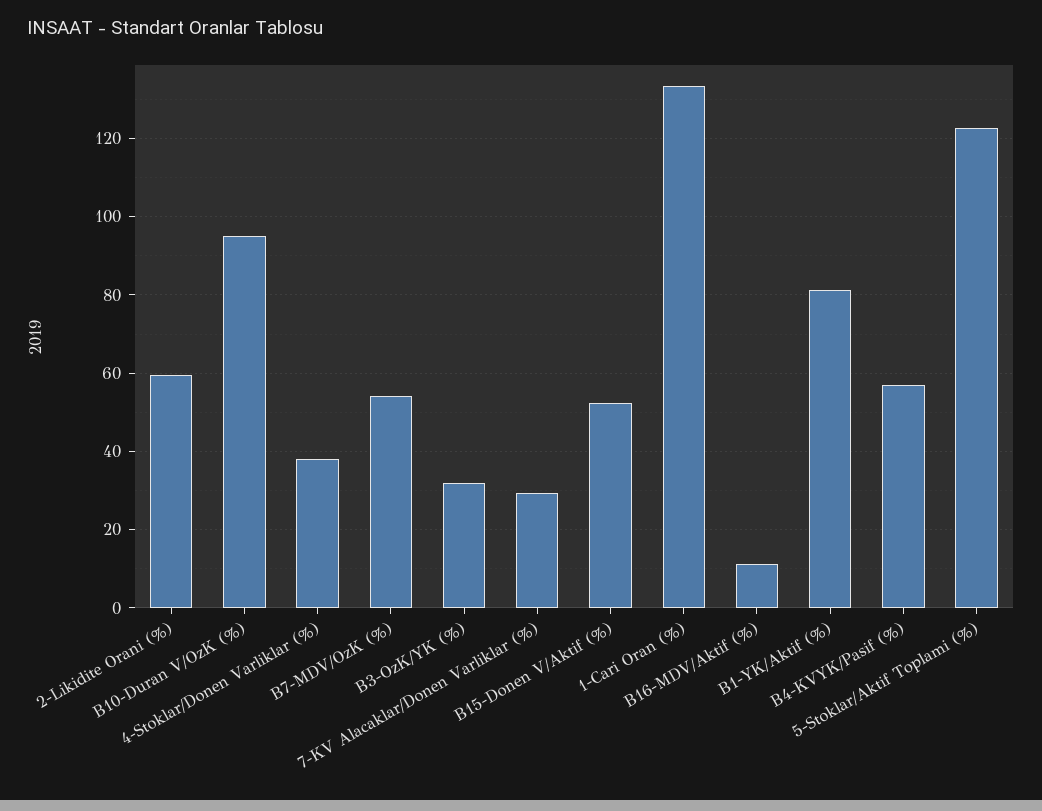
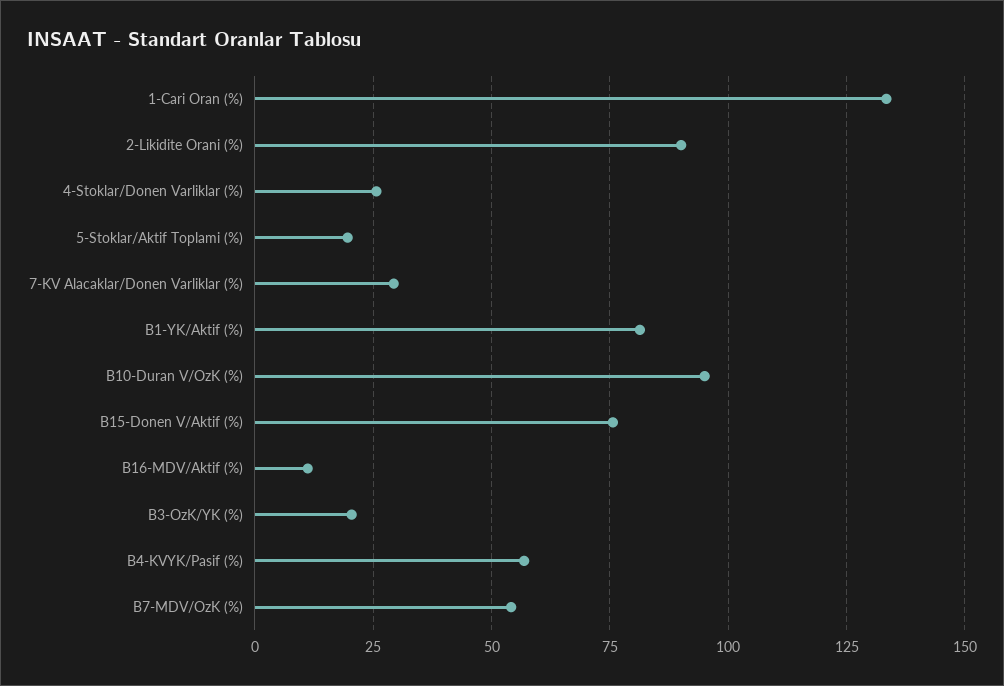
  {
-   "2-Likidite Orani (%)": 60,
+   "2-Likidite Orani (%)": 90,
    "B10-Duran V/OzK (%)": 96,
-   "4-Stoklar/Donen Varliklar (%)": 38,
+   "4-Stoklar/Donen Varliklar (%)": 25,
    "B7-MDV/OzK (%)": 54,
-   "B3-OzK/YK (%)": 32,
+   "B3-OzK/YK (%)": 20,
    "7-KV Alacaklar/Donen Varliklar (%)": 30,
-   "B15-Donen V/Aktif (%)": 52,
+   "B15-Donen V/Aktif (%)": 75,
    "1-Cari Oran (%)": 134,
    "B16-MDV/Aktif (%)": 12,
    "B1-YK/Aktif (%)": 82,
    "B4-KVYK/Pasif (%)": 56,
-   "5-Stoklar/Aktif Toplami (%)": 122
+   "5-Stoklar/Aktif Toplami (%)": 20
  }

